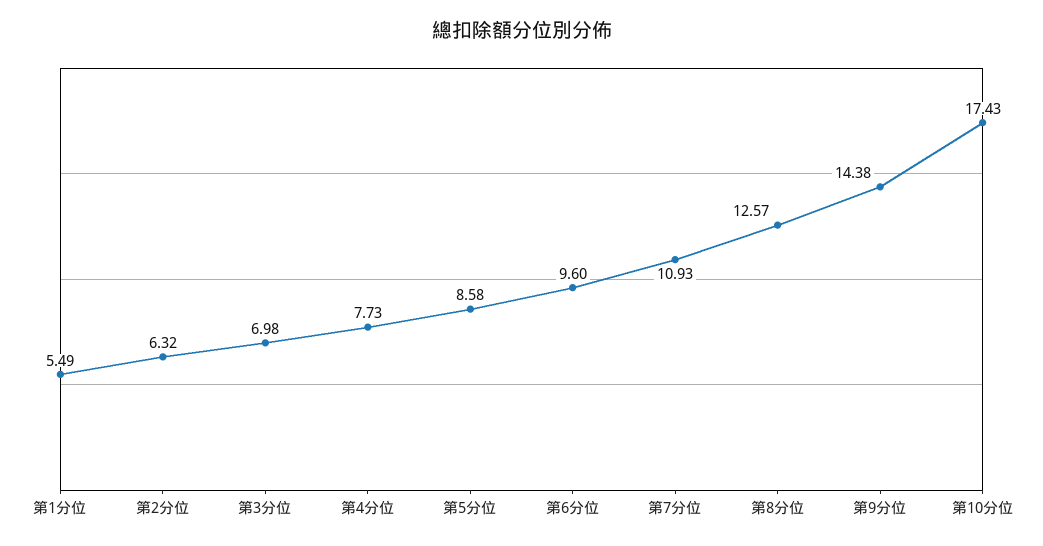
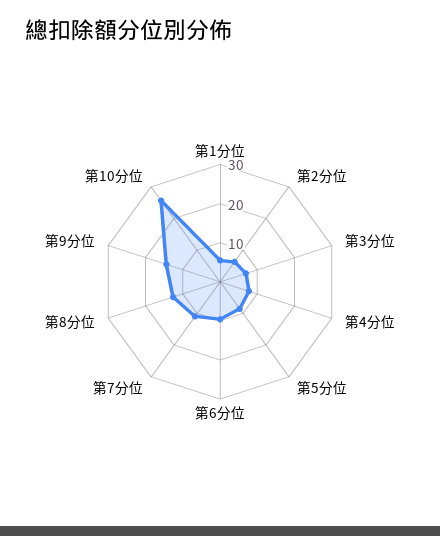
  {
    "第1分位": 5.49,
    "第2分位": 6.32,
    "第3分位": 6.98,
    "第4分位": 7.73,
    "第5分位": 8.58,
    "第6分位": 9.6,
    "第7分位": 10.93,
    "第8分位": 12.57,
    "第9分位": 14.38,
-   "第10分位": 17.43
+   "第10分位": 25
  }

